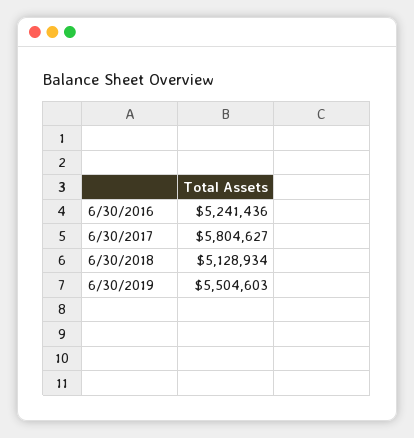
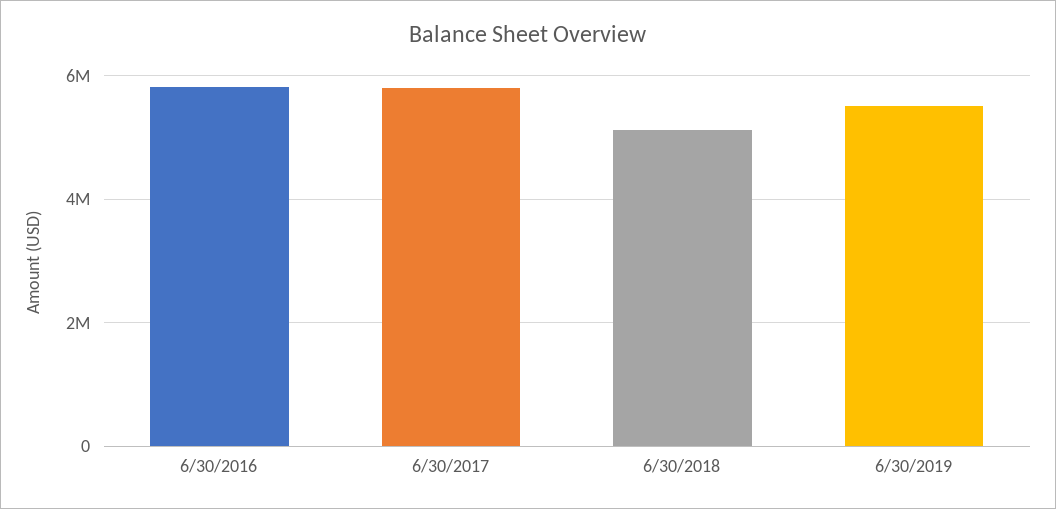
  {
-   "6/30/2016": 5241436,
+   "6/30/2016": 5800000,
    "6/30/2017": 5804627,
    "6/30/2018": 5128934,
    "6/30/2019": 5504603
  }

